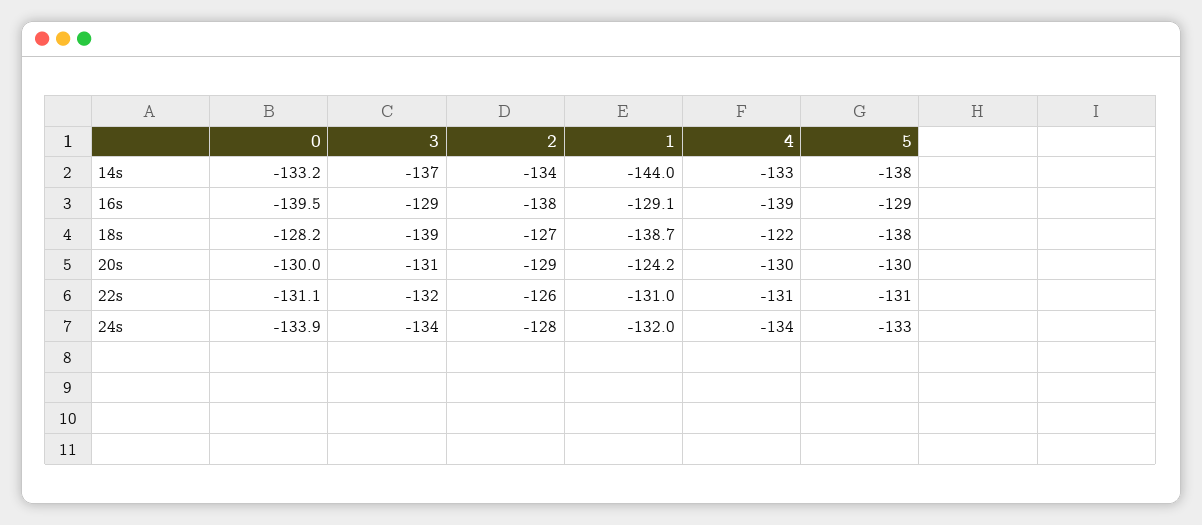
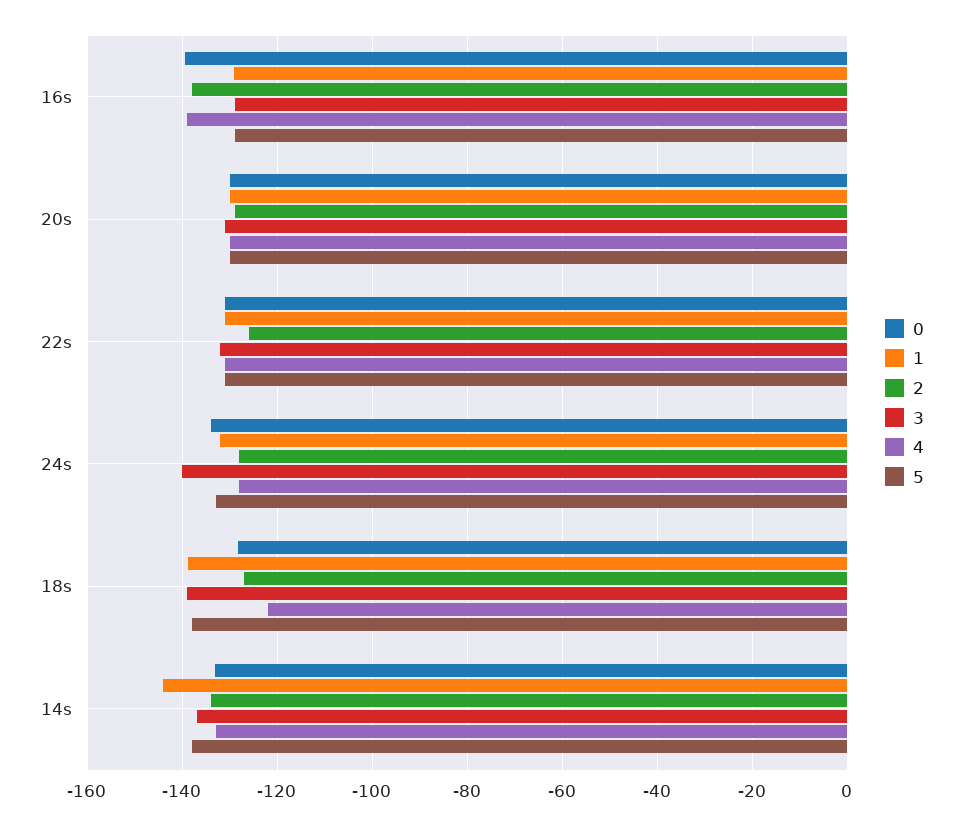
  {
    "0": {
      "14s": -133.2,
      "16s": -139.5,
      "18s": -128.2,
      "20s": -130,
      "22s": -131.1,
      "24s": -133.9
    },
    "3": {
      "14s": -137,
      "16s": -129,
      "18s": -139,
      "20s": -131,
      "22s": -132,
-     "24s": -134
+     "24s": -140
    },
    "2": {
      "14s": -134,
      "16s": -138,
      "18s": -127,
      "20s": -129,
      "22s": -126,
      "24s": -128
    },
    "1": {
      "14s": -144,
      "16s": -129.1,
      "18s": -138.7,
-     "20s": -124.2,
+     "20s": -130,
      "22s": -131,
      "24s": -132
    },
    "4": {
      "14s": -133,
      "16s": -139,
      "18s": -122,
      "20s": -130,
      "22s": -131,
-     "24s": -134
+     "24s": -128
    },
    "5": {
      "14s": -138,
      "16s": -129,
      "18s": -138,
      "20s": -130,
      "22s": -131,
      "24s": -133
    }
  }

